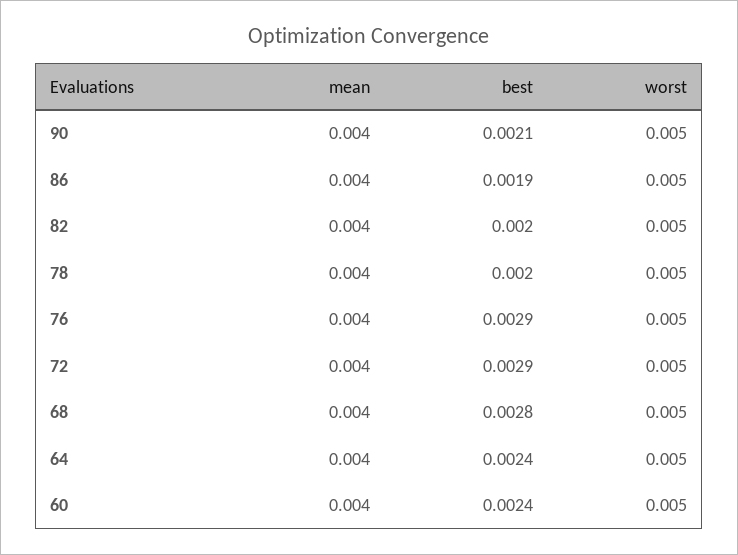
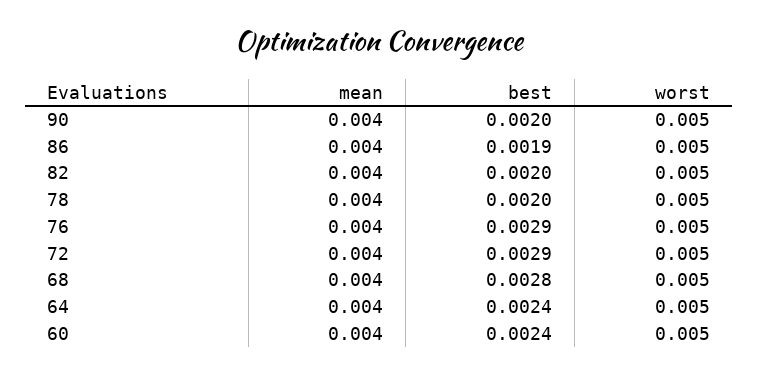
  {
    "mean": {
      "90": 0.004,
      "86": 0.004,
      "82": 0.004,
      "78": 0.004,
      "76": 0.004,
      "72": 0.004,
      "68": 0.004,
      "64": 0.004,
      "60": 0.004
    },
    "best": {
-     "90": 0.0021,
+     "90": 0.002,
      "86": 0.0019,
      "82": 0.002,
      "78": 0.002,
      "76": 0.0029,
      "72": 0.0029,
      "68": 0.0028,
      "64": 0.0024,
      "60": 0.0024
    },
    "worst": {
      "90": 0.005,
      "86": 0.005,
      "82": 0.005,
      "78": 0.005,
      "76": 0.005,
      "72": 0.005,
      "68": 0.005,
      "64": 0.005,
      "60": 0.005
    }
  }

